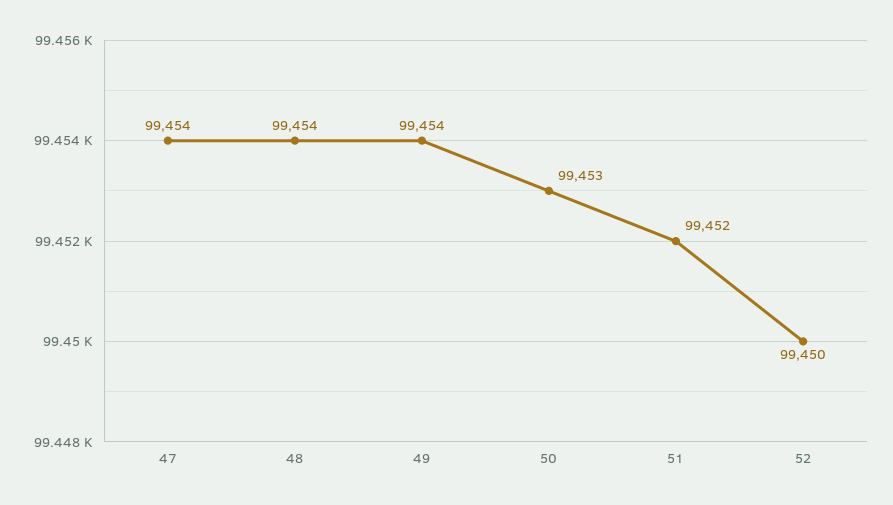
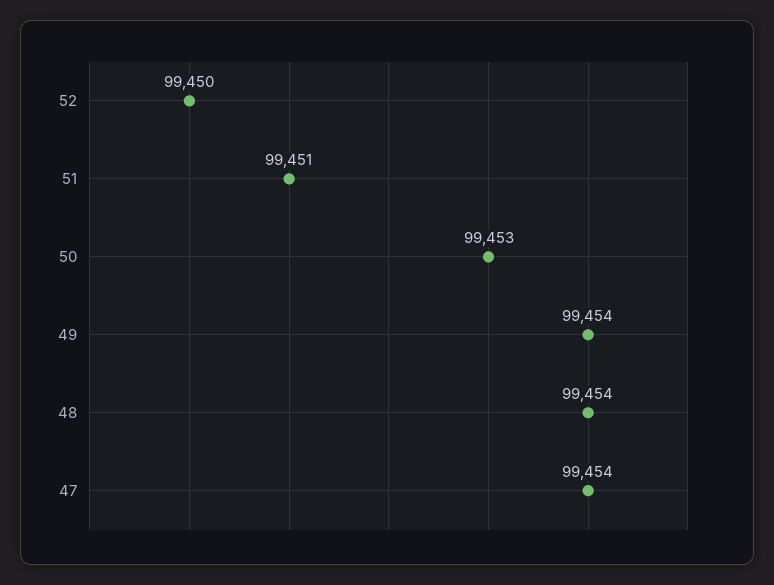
  {
    "47": 99454,
    "48": 99454,
    "49": 99454,
    "50": 99453,
-   "51": 99452,
+   "51": 99451,
    "52": 99450
  }

